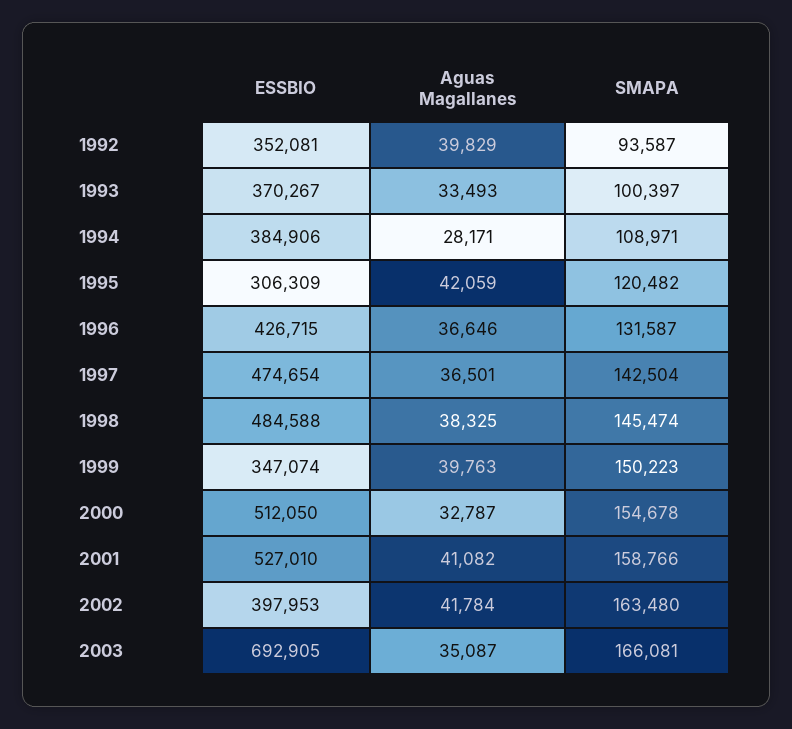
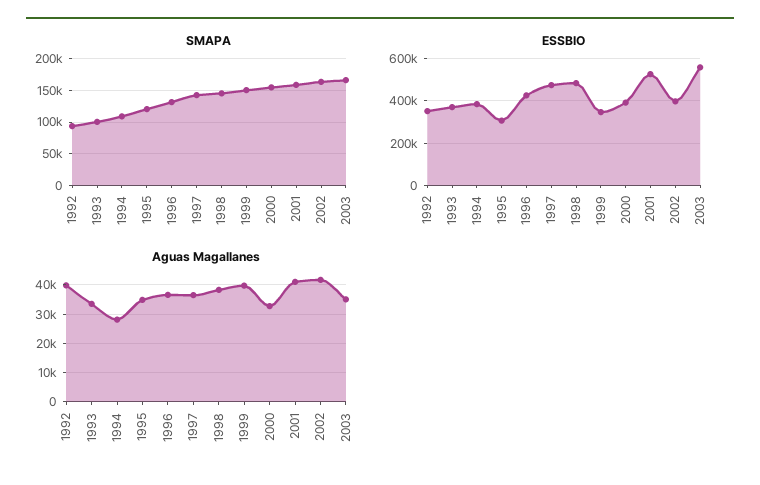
  {
    "ESSBIO": {
      "1992": 352081,
      "1993": 370267,
      "1994": 384906,
      "1995": 306309,
      "1996": 426715,
      "1997": 474654,
      "1998": 484588,
      "1999": 347074,
-     "2000": 512050,
+     "2000": 400000,
      "2001": 527010,
      "2002": 397953,
-     "2003": 692905
+     "2003": 550000
    },
    "Aguas Magallanes": {
      "1992": 39829,
      "1993": 33493,
      "1994": 28171,
-     "1995": 42059,
+     "1995": 35000,
      "1996": 36646,
      "1997": 36501,
      "1998": 38325,
      "1999": 39763,
      "2000": 32787,
      "2001": 41082,
      "2002": 41784,
      "2003": 35087
    },
    "SMAPA": {
      "1992": 93587,
      "1993": 100397,
      "1994": 108971,
      "1995": 120482,
      "1996": 131587,
      "1997": 142504,
      "1998": 145474,
      "1999": 150223,
      "2000": 154678,
      "2001": 158766,
      "2002": 163480,
      "2003": 166081
    }
  }

